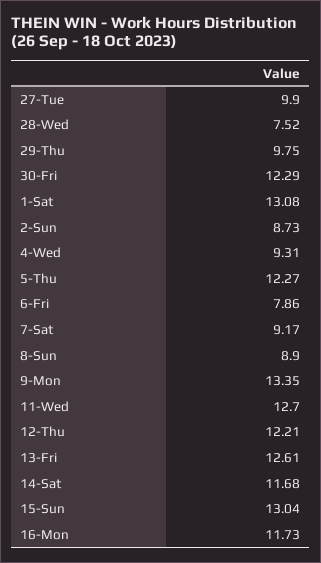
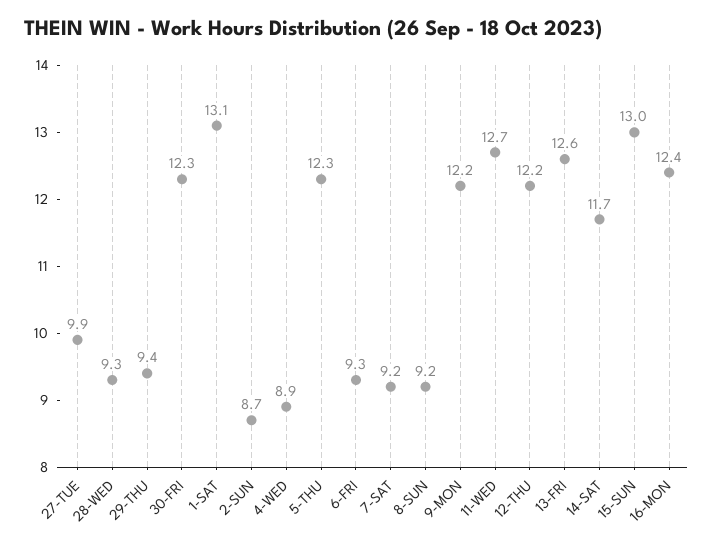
  {
    "27-Tue": 9.9,
-   "28-Wed": 7.52,
+   "28-Wed": 9.3,
-   "29-Thu": 9.75,
+   "29-Thu": 9.4,
    "30-Fri": 12.29,
    "1-Sat": 13.08,
    "2-Sun": 8.73,
-   "4-Wed": 9.31,
+   "4-Wed": 8.9,
    "5-Thu": 12.27,
-   "6-Fri": 7.86,
+   "6-Fri": 9.3,
    "7-Sat": 9.17,
-   "8-Sun": 8.9,
+   "8-Sun": 9.2,
-   "9-Mon": 13.35,
+   "9-Mon": 12.2,
    "11-Wed": 12.7,
    "12-Thu": 12.21,
    "13-Fri": 12.61,
    "14-Sat": 11.68,
    "15-Sun": 13.04,
-   "16-Mon": 11.73
+   "16-Mon": 12.4
  }

